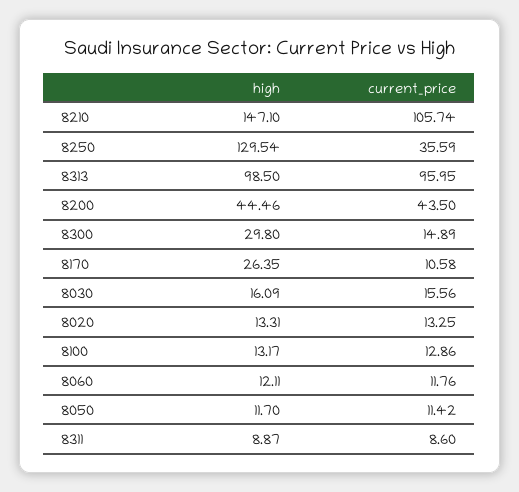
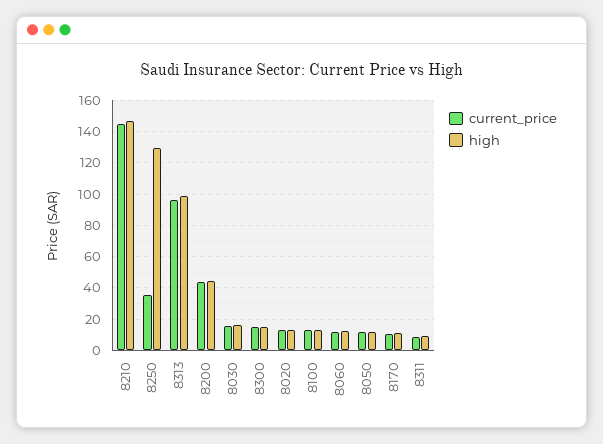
  {
    "high": {
      "8210": 147.1,
      "8250": 129.54,
      "8313": 98.5,
      "8200": 44.46,
-     "8300": 29.8,
+     "8300": 15,
-     "8170": 26.35,
+     "8170": 10,
      "8030": 16.09,
      "8020": 13.31,
      "8100": 13.17,
      "8060": 12.11,
      "8050": 11.7,
      "8311": 8.87
    },
    "current_price": {
-     "8210": 105.74,
+     "8210": 145,
      "8250": 35.59,
      "8313": 95.95,
      "8200": 43.5,
      "8300": 14.89,
      "8170": 10.58,
      "8030": 15.56,
      "8020": 13.25,
      "8100": 12.86,
      "8060": 11.76,
      "8050": 11.42,
      "8311": 8.6
    }
  }

